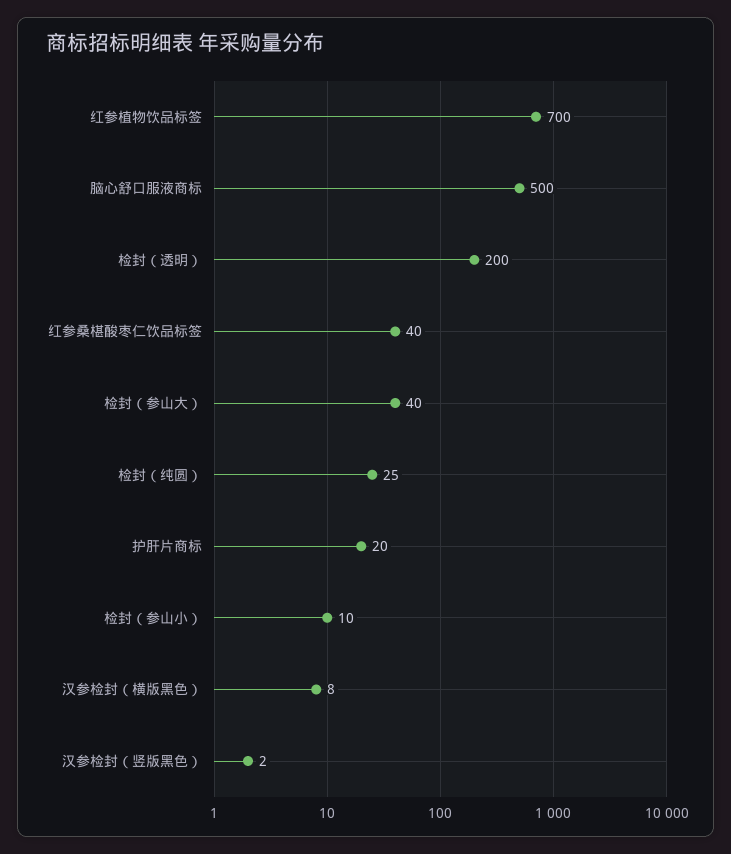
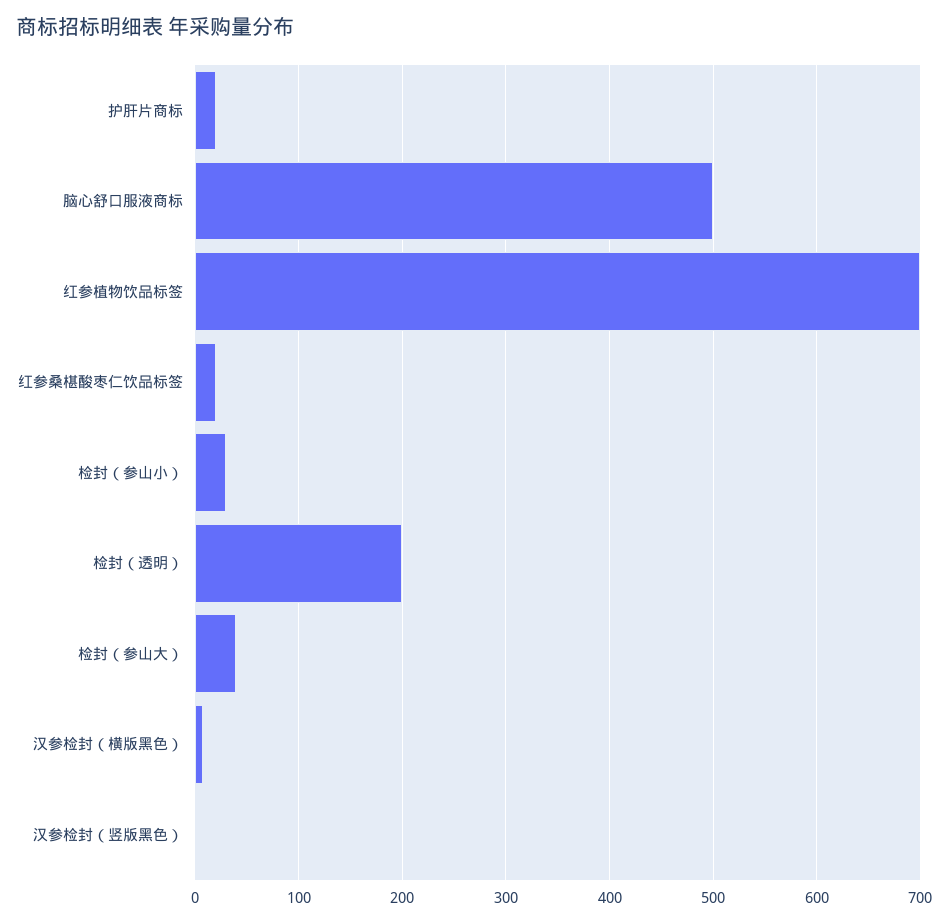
  {
    "红参植物饮品标签": 700,
    "脑心舒口服液商标": 500,
    "检封（透明）": 200,
-   "红参桑椹酸枣仁饮品标签": 40,
+   "红参桑椹酸枣仁饮品标签": 20,
    "检封（参山大）": 40,
-   "检封（纯圆）": 25,
    "护肝片商标": 20,
-   "检封（参山小）": 10,
+   "检封（参山小）": 30,
    "汉参检封（横版黑色）": 8,
    "汉参检封（竖版黑色）": 2
  }

